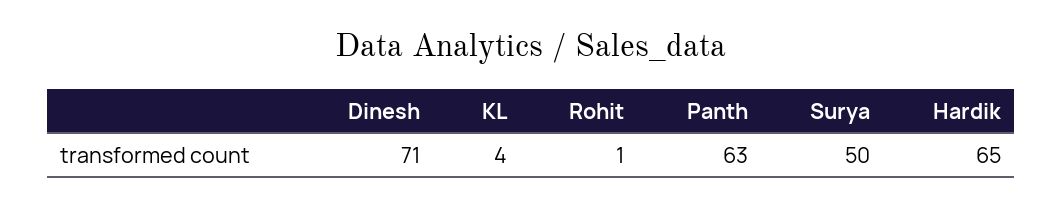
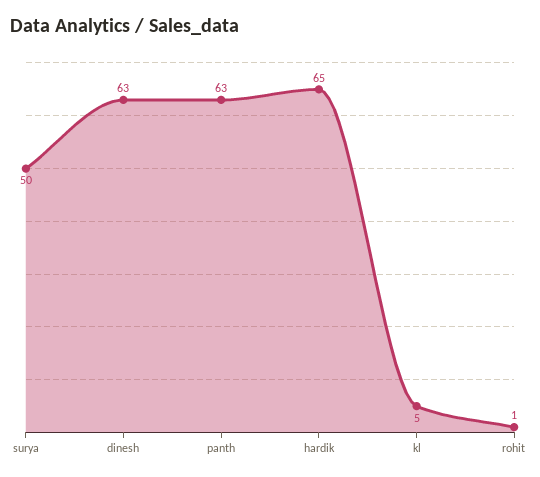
  {
-   "Dinesh": 71,
+   "Dinesh": 63,
-   "KL": 4,
+   "KL": 5,
    "Rohit": 1,
    "Panth": 63,
    "Surya": 50,
    "Hardik": 65
  }

